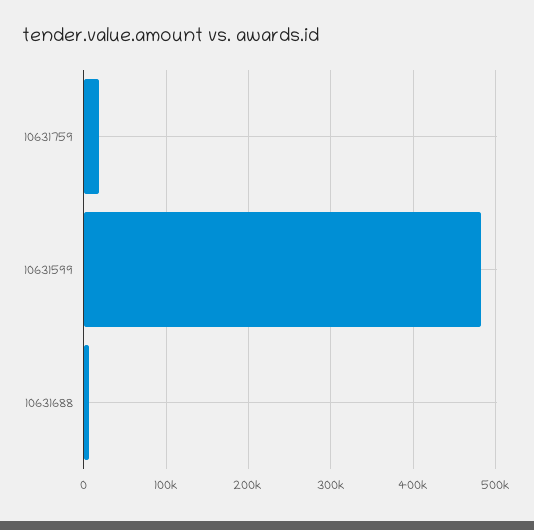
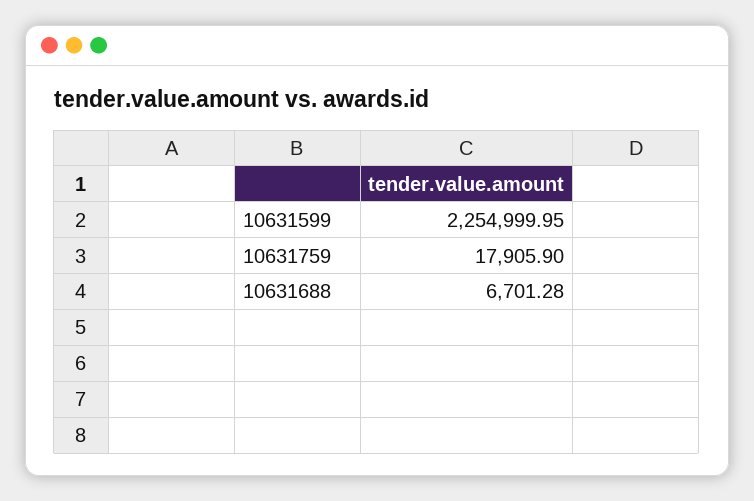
  {
    "10631759": 17905.9,
-   "10631599": 480000,
+   "10631599": 2254999.95,
    "10631688": 6701.28
  }

